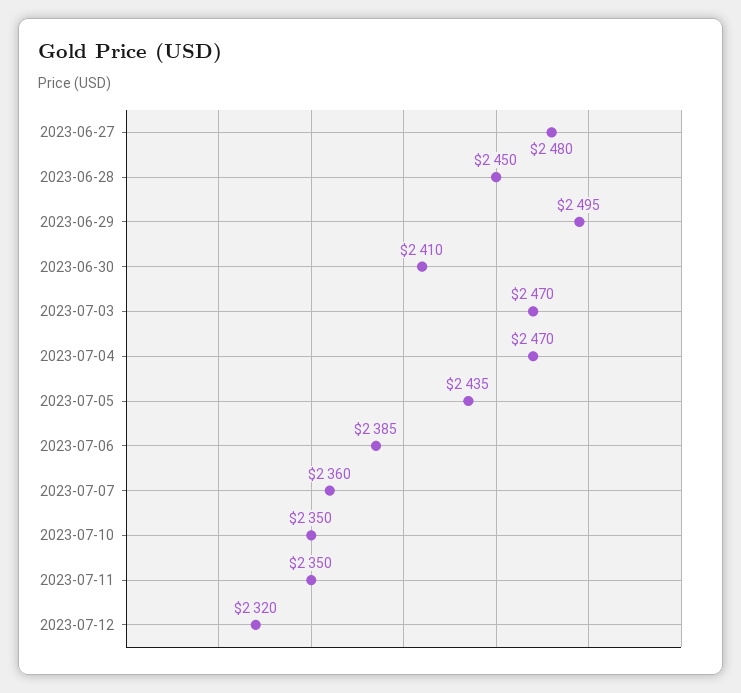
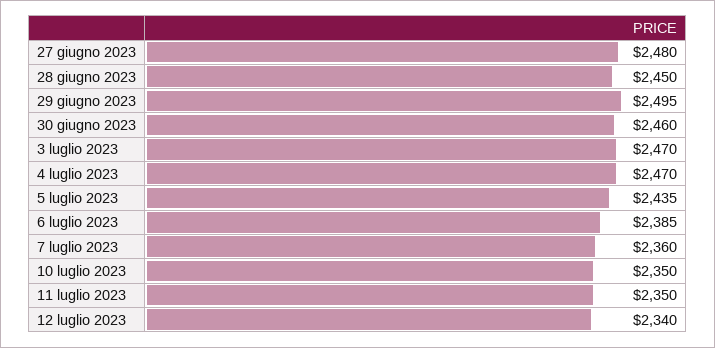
  {
    "2023-06-27": 2480,
    "2023-06-28": 2450,
    "2023-06-29": 2495,
-   "2023-06-30": 2410,
+   "2023-06-30": 2460,
    "2023-07-03": 2470,
    "2023-07-04": 2470,
    "2023-07-05": 2435,
    "2023-07-06": 2385,
    "2023-07-07": 2360,
    "2023-07-10": 2350,
    "2023-07-11": 2350,
-   "2023-07-12": 2320
+   "2023-07-12": 2340
  }

